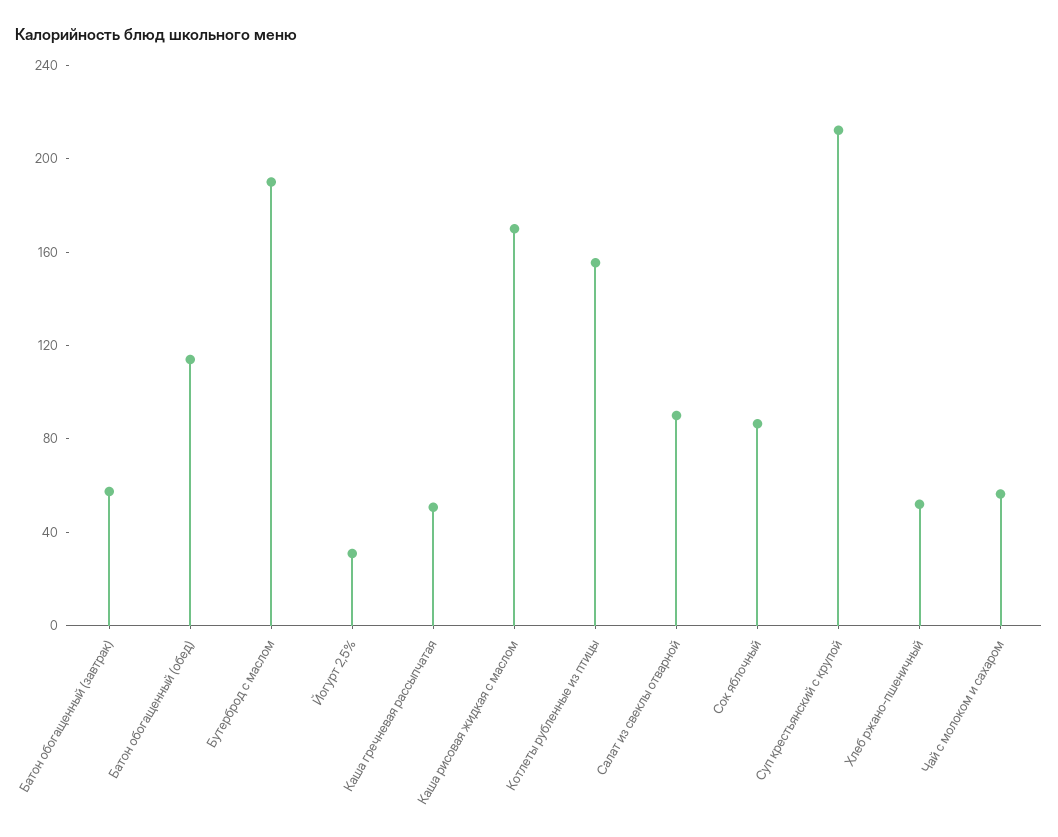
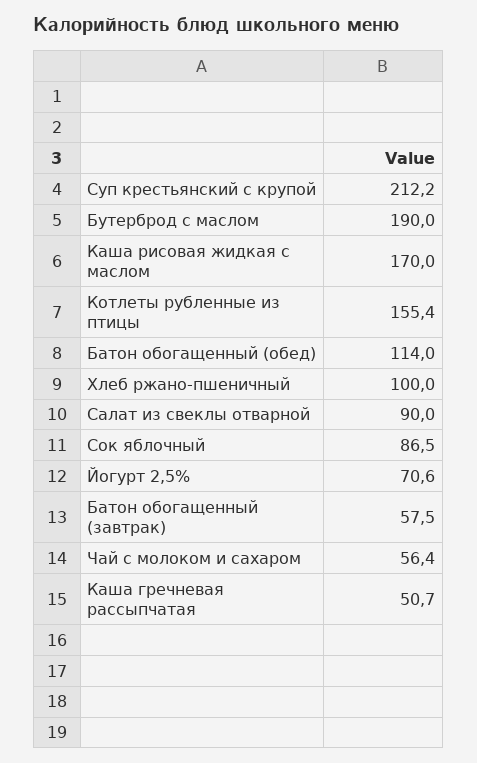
  {
    "Батон обогащенный (завтрак)": 57.5,
    "Батон обогащенный (обед)": 114,
    "Бутерброд с маслом": 190,
-   "Йогурт 2,5%": 30,
+   "Йогурт 2,5%": 70.6,
    "Каша гречневая рассыпчатая": 50.7,
    "Каша рисовая жидкая с маслом": 170,
    "Котлеты рубленные из птицы": 155.4,
    "Салат из свеклы отварной": 90,
    "Сок яблочный": 86.5,
    "Суп крестьянский с крупой": 212.2,
-   "Хлеб ржано-пшеничный": 50,
+   "Хлеб ржано-пшеничный": 100,
    "Чай с молоком и сахаром": 56.4
  }

